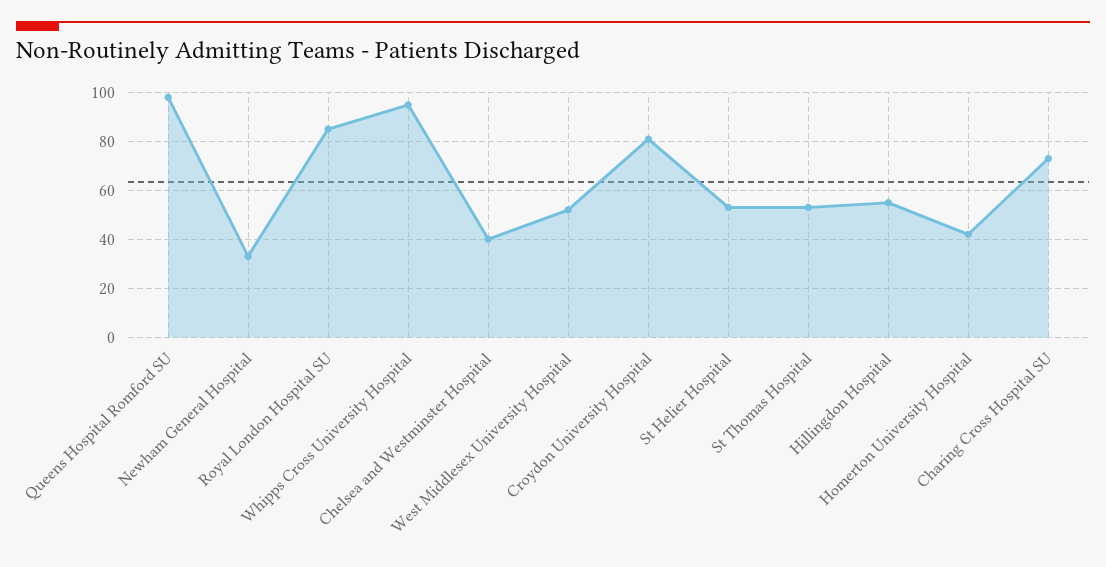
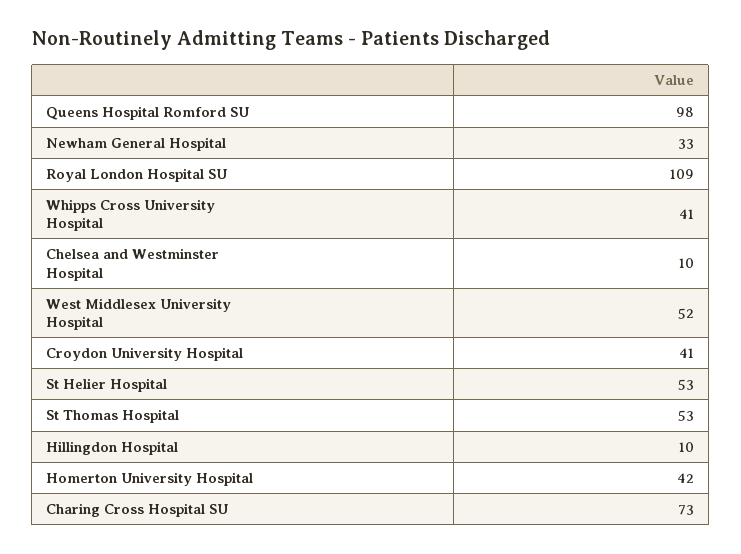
  {
    "Queens Hospital Romford SU": 98,
    "Newham General Hospital": 33,
-   "Royal London Hospital SU": 85,
+   "Royal London Hospital SU": 109,
-   "Whipps Cross University Hospital": 95,
+   "Whipps Cross University Hospital": 41,
-   "Chelsea and Westminster Hospital": 40,
+   "Chelsea and Westminster Hospital": 10,
    "West Middlesex University Hospital": 52,
-   "Croydon University Hospital": 80,
+   "Croydon University Hospital": 41,
    "St Helier Hospital": 53,
    "St Thomas Hospital": 53,
-   "Hillingdon Hospital": 55,
+   "Hillingdon Hospital": 10,
    "Homerton University Hospital": 42,
    "Charing Cross Hospital SU": 73
  }

